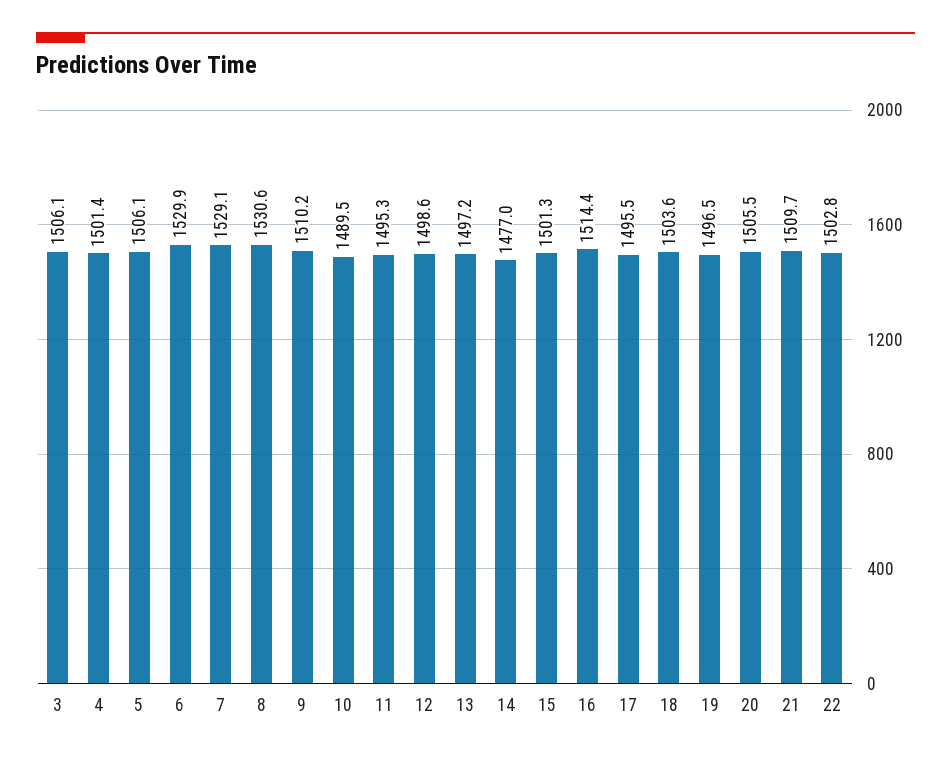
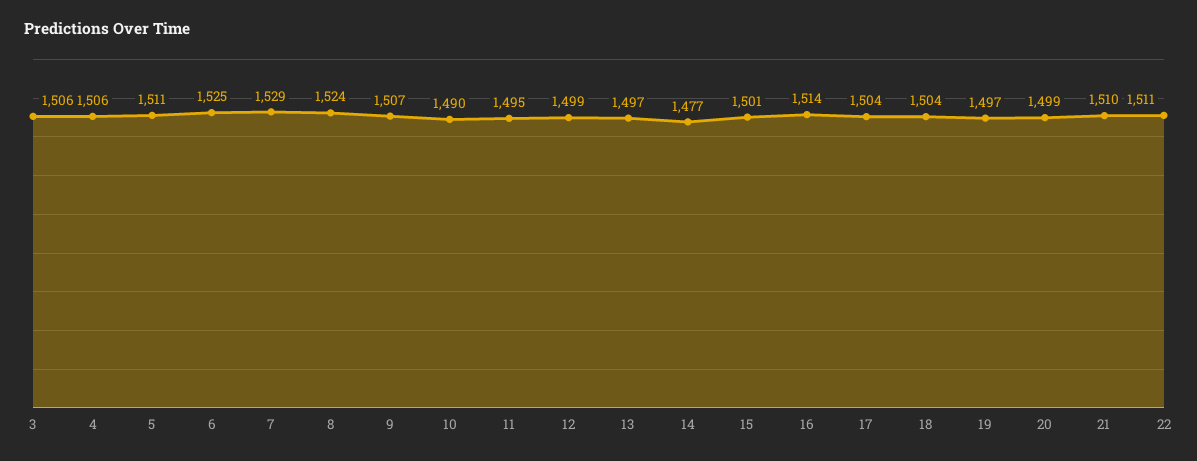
  {
    "3": 1506.1,
-   "4": 1501.4,
+   "4": 1506,
-   "5": 1506.1,
+   "5": 1511,
-   "6": 1529.9,
+   "6": 1525,
    "7": 1529.1,
-   "8": 1530.6,
+   "8": 1524,
-   "9": 1510.2,
+   "9": 1507,
    "10": 1489.5,
    "11": 1495.3,
    "12": 1498.6,
    "13": 1497.2,
    "14": 1477,
    "15": 1501.3,
    "16": 1514.4,
-   "17": 1495.5,
+   "17": 1504,
    "18": 1503.6,
    "19": 1496.5,
-   "20": 1505.5,
+   "20": 1499,
    "21": 1509.7,
-   "22": 1502.8
+   "22": 1511
  }

